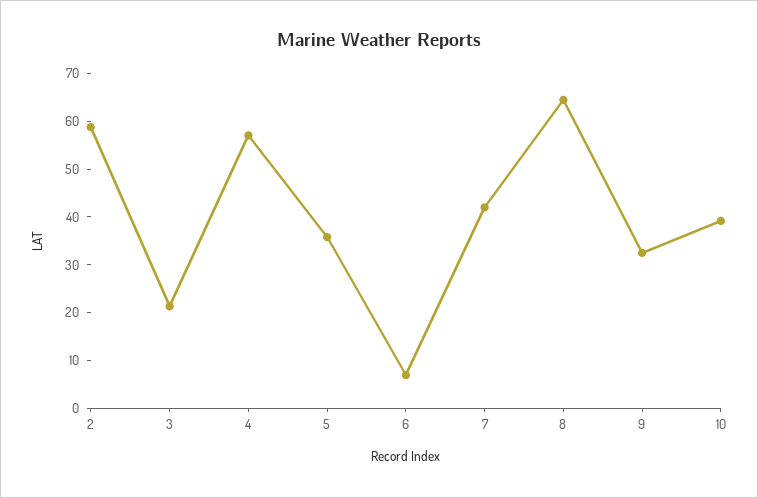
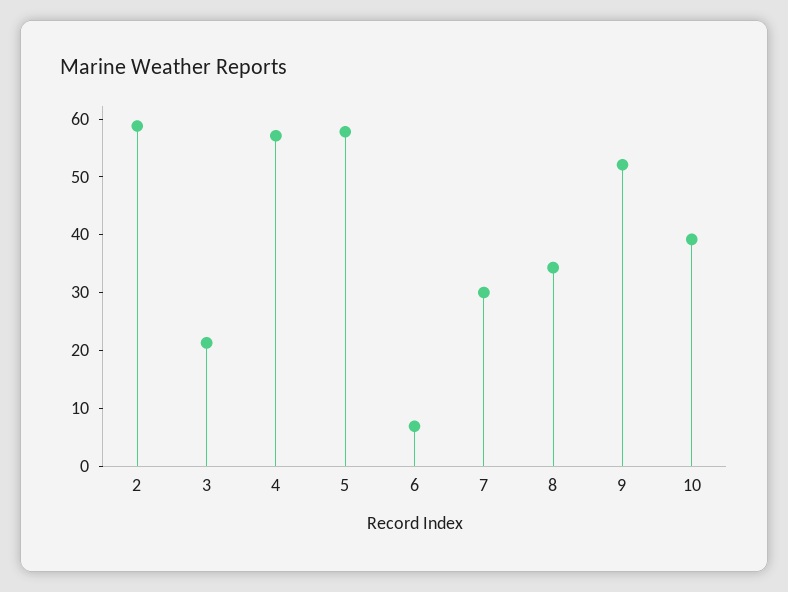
  {
    "2": 58,
    "3": 22,
    "4": 58,
-   "5": 36,
+   "5": 58,
    "6": 6,
-   "7": 42,
+   "7": 30,
-   "8": 64,
+   "8": 34,
-   "9": 32,
+   "9": 52,
    "10": 40
  }

